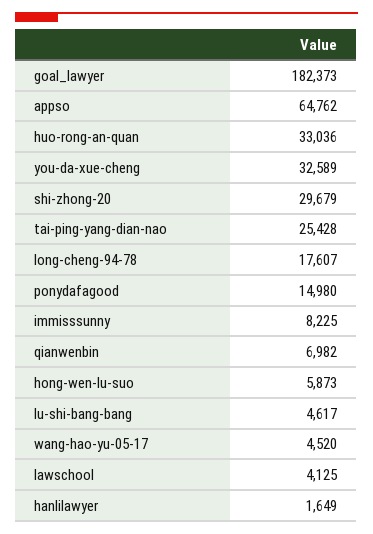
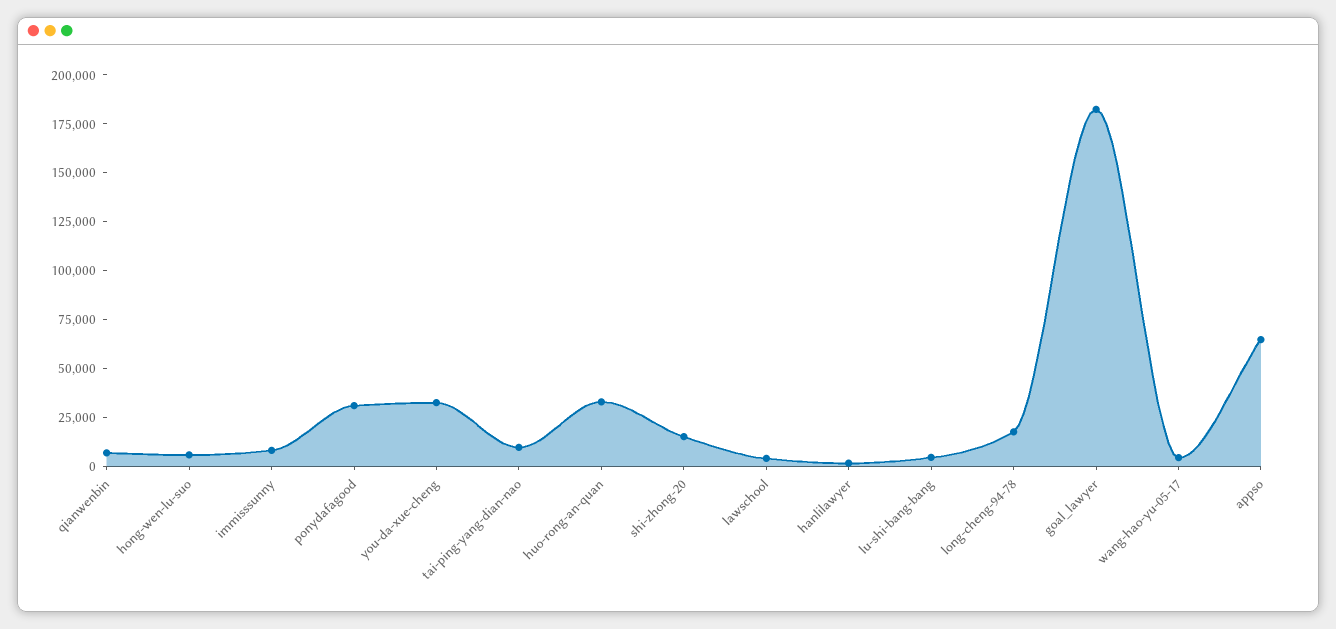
  {
    "goal_lawyer": 182373,
    "appso": 64762,
    "huo-rong-an-quan": 33036,
    "you-da-xue-cheng": 32589,
-   "shi-zhong-20": 29679,
+   "shi-zhong-20": 15000,
-   "tai-ping-yang-dian-nao": 25428,
+   "tai-ping-yang-dian-nao": 10000,
    "long-cheng-94-78": 17607,
-   "ponydafagood": 14980,
+   "ponydafagood": 30000,
    "immisssunny": 8225,
    "qianwenbin": 6982,
    "hong-wen-lu-suo": 5873,
    "lu-shi-bang-bang": 4617,
    "wang-hao-yu-05-17": 4520,
    "lawschool": 4125,
    "hanlilawyer": 1649
  }

